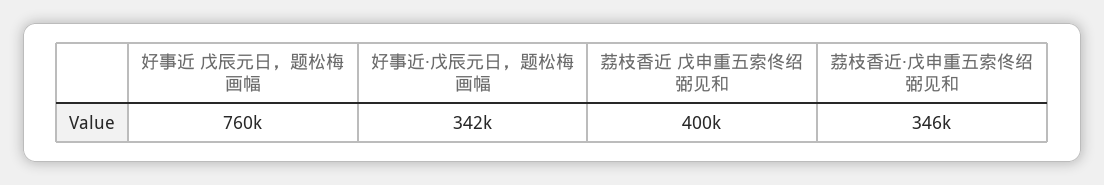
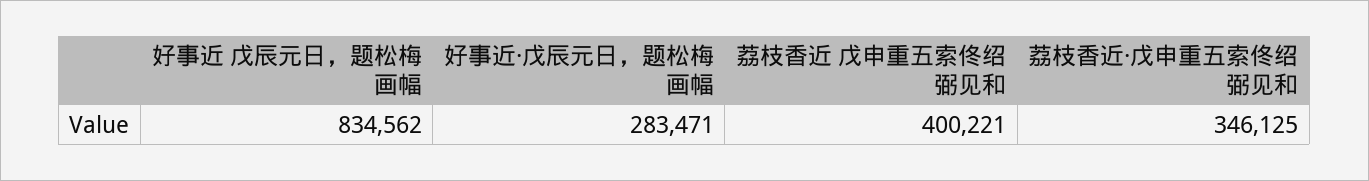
  {
-   "好事近 戊辰元日，题松梅画幅": 760000,
+   "好事近 戊辰元日，题松梅画幅": 834562,
-   "好事近·戊辰元日，题松梅画幅": 342000,
+   "好事近·戊辰元日，题松梅画幅": 283471,
    "荔枝香近 戊申重五索佟绍弼见和": 400221,
    "荔枝香近·戊申重五索佟绍弼见和": 346125
  }

